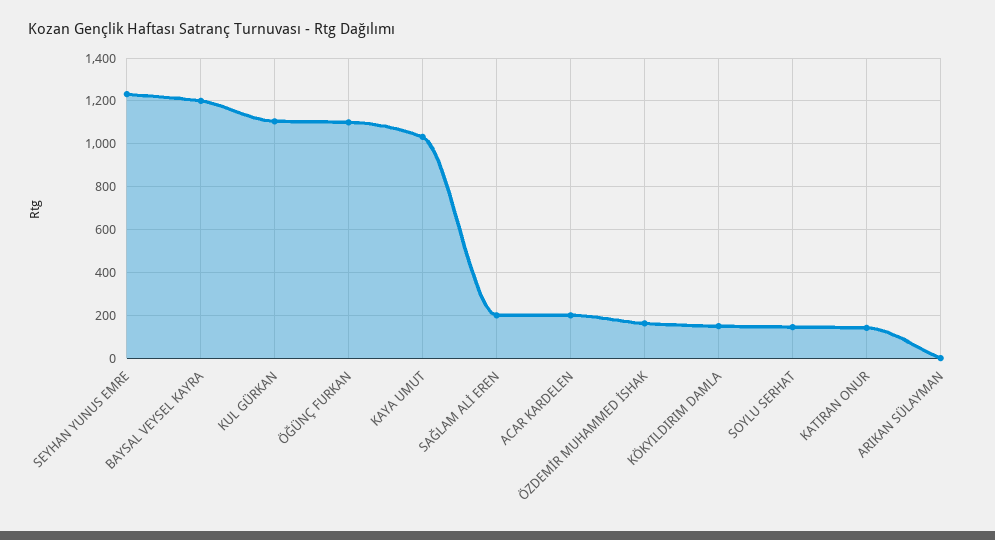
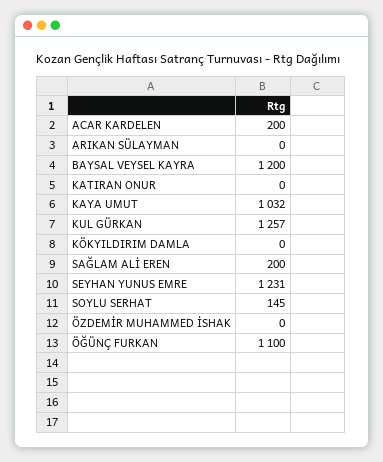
  {
    "SEYHAN YUNUS EMRE": 1231,
    "BAYSAL VEYSEL KAYRA": 1200,
-   "KUL GÜRKAN": 1100,
+   "KUL GÜRKAN": 1257,
    "ÖĞÜNÇ FURKAN": 1100,
    "KAYA UMUT": 1032,
    "SAĞLAM ALİ EREN": 200,
    "ACAR KARDELEN": 200,
-   "ÖZDEMİR MUHAMMED İSHAK": 150,
+   "ÖZDEMİR MUHAMMED İSHAK": 0,
-   "KÖKYILDIRIM DAMLA": 150,
+   "KÖKYILDIRIM DAMLA": 0,
    "SOYLU SERHAT": 145,
-   "KATIRAN ONUR": 150,
+   "KATIRAN ONUR": 0,
    "ARIKAN SÜLAYMAN": 0
  }

